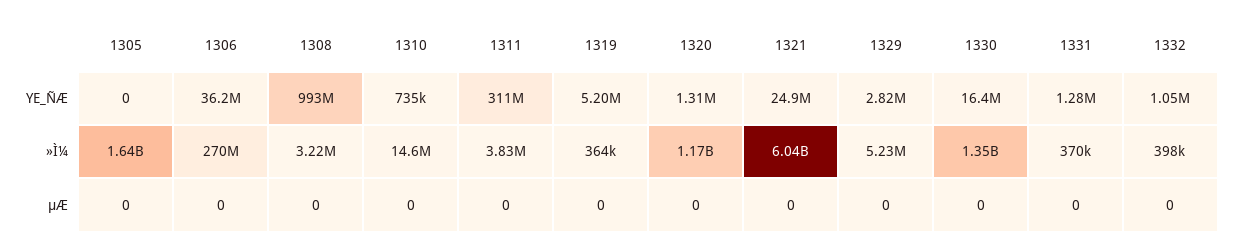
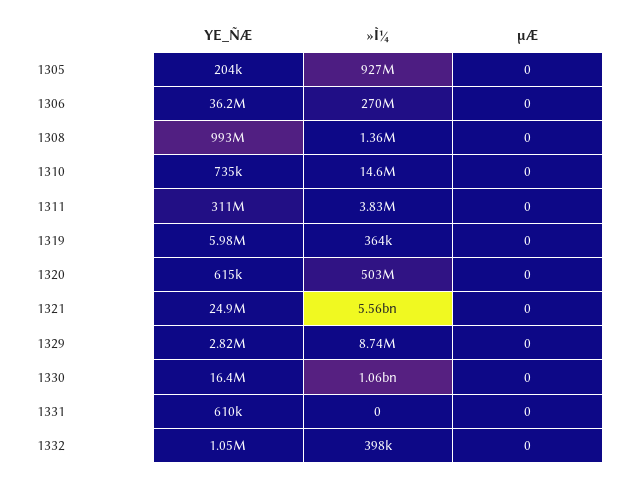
  {
    "1305": {
-     "YE_ÑÆ": 0,
+     "YE_ÑÆ": 204000,
-     "»Ì¼": 1640000000,
+     "»Ì¼": 927000000,
      "µÆ": 0
    },
    "1306": {
      "YE_ÑÆ": 36200000,
      "»Ì¼": 270000000,
      "µÆ": 0
    },
    "1308": {
      "YE_ÑÆ": 993000000,
-     "»Ì¼": 3220000,
+     "»Ì¼": 1360000,
      "µÆ": 0
    },
    "1310": {
      "YE_ÑÆ": 735000,
      "»Ì¼": 14600000,
      "µÆ": 0
    },
    "1311": {
      "YE_ÑÆ": 311000000,
      "»Ì¼": 3830000,
      "µÆ": 0
    },
    "1319": {
-     "YE_ÑÆ": 5200000,
+     "YE_ÑÆ": 5980000,
      "»Ì¼": 364000,
      "µÆ": 0
    },
    "1320": {
-     "YE_ÑÆ": 1310000,
+     "YE_ÑÆ": 615000,
-     "»Ì¼": 1170000000,
+     "»Ì¼": 503000000,
      "µÆ": 0
    },
    "1321": {
      "YE_ÑÆ": 24900000,
-     "»Ì¼": 6040000000,
+     "»Ì¼": 5560000000,
      "µÆ": 0
    },
    "1329": {
      "YE_ÑÆ": 2820000,
-     "»Ì¼": 5230000,
+     "»Ì¼": 8740000,
      "µÆ": 0
    },
    "1330": {
      "YE_ÑÆ": 16400000,
-     "»Ì¼": 1350000000,
+     "»Ì¼": 1060000000,
      "µÆ": 0
    },
    "1331": {
-     "YE_ÑÆ": 1280000,
+     "YE_ÑÆ": 610000,
-     "»Ì¼": 370000,
+     "»Ì¼": 0,
      "µÆ": 0
    },
    "1332": {
      "YE_ÑÆ": 1050000,
      "»Ì¼": 398000,
      "µÆ": 0
    }
  }

